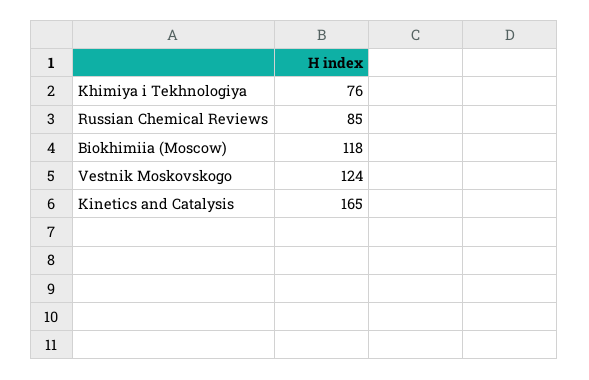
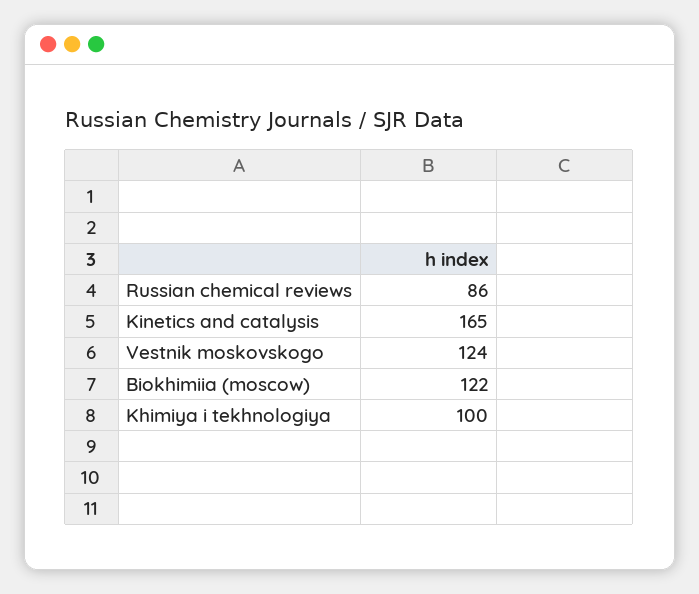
  {
-   "Khimiya i Tekhnologiya": 76,
+   "Khimiya i Tekhnologiya": 100,
-   "Russian Chemical Reviews": 85,
+   "Russian Chemical Reviews": 86,
-   "Biokhimiia (Moscow)": 118,
+   "Biokhimiia (Moscow)": 122,
    "Vestnik Moskovskogo": 124,
    "Kinetics and Catalysis": 165
  }

